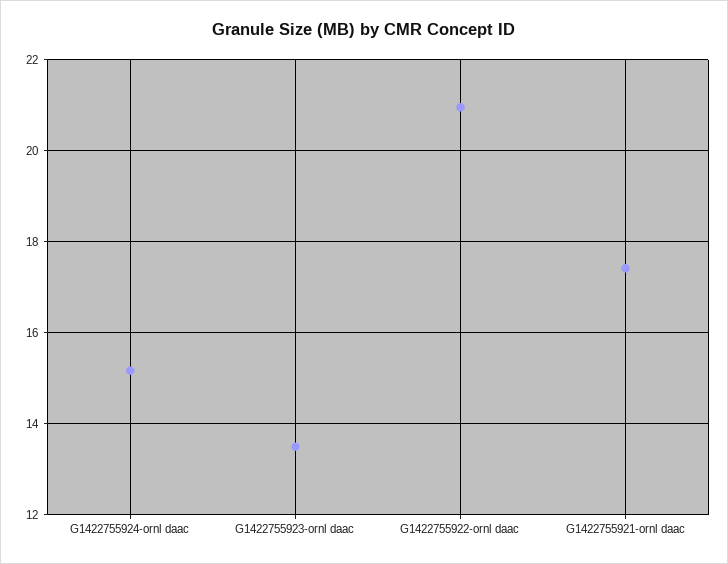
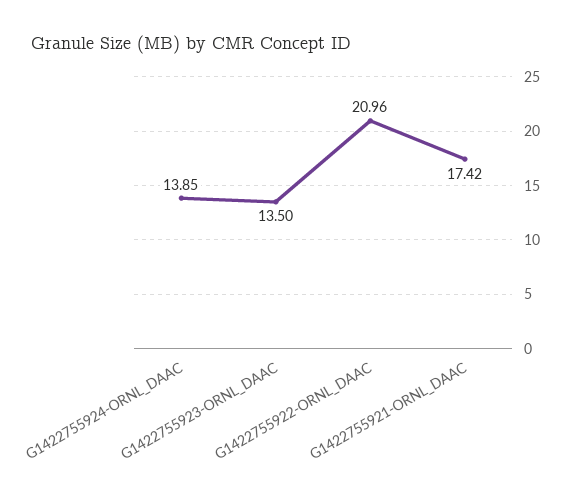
  {
-   "G1422755924-ornl daac": 15.2,
+   "G1422755924-ornl daac": 13.85,
    "G1422755923-ornl daac": 13.5,
    "G1422755922-ornl daac": 20.96,
    "G1422755921-ornl daac": 17.42
  }

